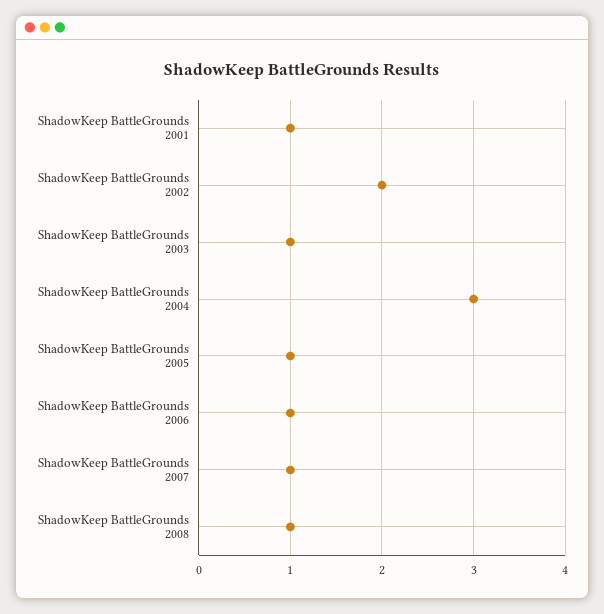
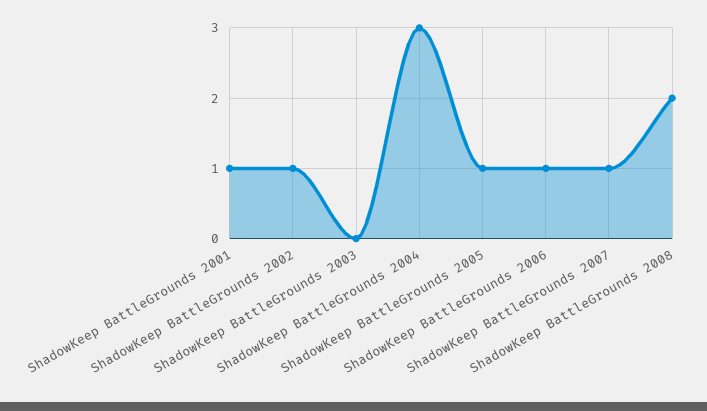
  {
    "ShadowKeep BattleGrounds 2001": 1,
-   "ShadowKeep BattleGrounds 2002": 2,
+   "ShadowKeep BattleGrounds 2002": 1,
-   "ShadowKeep BattleGrounds 2003": 1,
+   "ShadowKeep BattleGrounds 2003": 0,
    "ShadowKeep BattleGrounds 2004": 3,
    "ShadowKeep BattleGrounds 2005": 1,
    "ShadowKeep BattleGrounds 2006": 1,
    "ShadowKeep BattleGrounds 2007": 1,
-   "ShadowKeep BattleGrounds 2008": 1
+   "ShadowKeep BattleGrounds 2008": 2
  }

